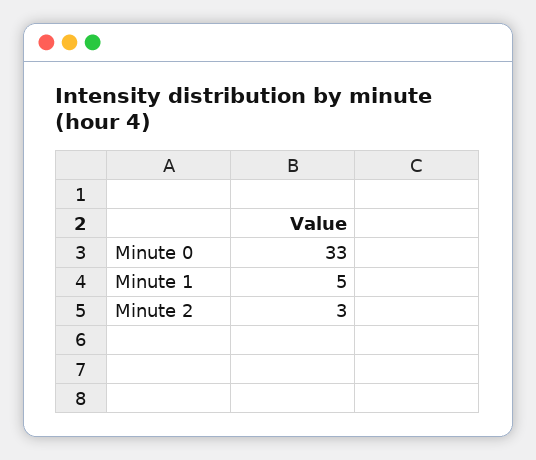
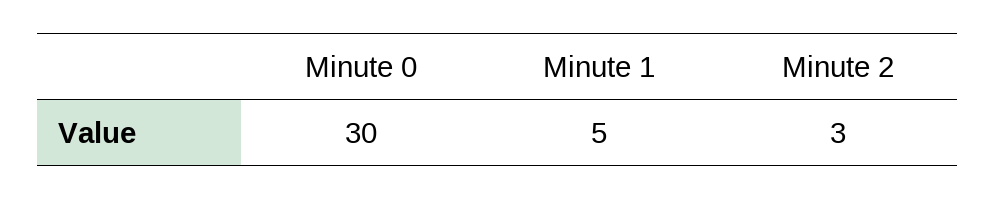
  {
-   "Minute 0": 33,
+   "Minute 0": 30,
    "Minute 1": 5,
    "Minute 2": 3
  }

